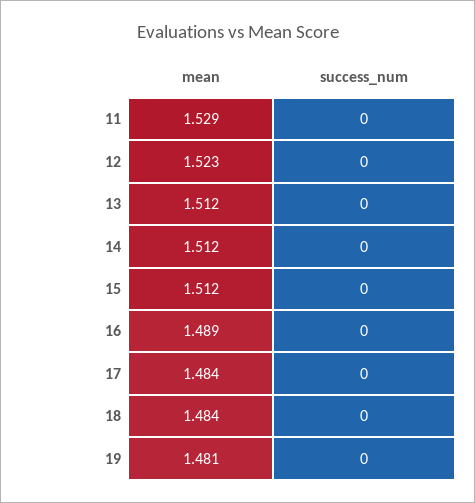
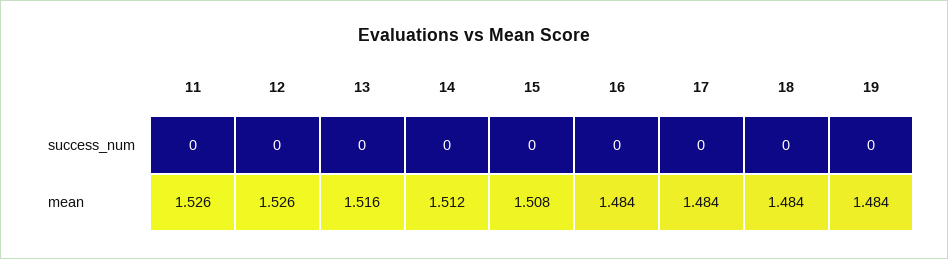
  {
    "mean": {
-     "11": 1.529,
+     "11": 1.526,
-     "12": 1.523,
+     "12": 1.526,
-     "13": 1.512,
+     "13": 1.516,
      "14": 1.512,
-     "15": 1.512,
+     "15": 1.508,
-     "16": 1.489,
+     "16": 1.484,
      "17": 1.484,
      "18": 1.484,
-     "19": 1.481
+     "19": 1.484
    },
    "success_num": {
      "11": 0,
      "12": 0,
      "13": 0,
      "14": 0,
      "15": 0,
      "16": 0,
      "17": 0,
      "18": 0,
      "19": 0
    }
  }

